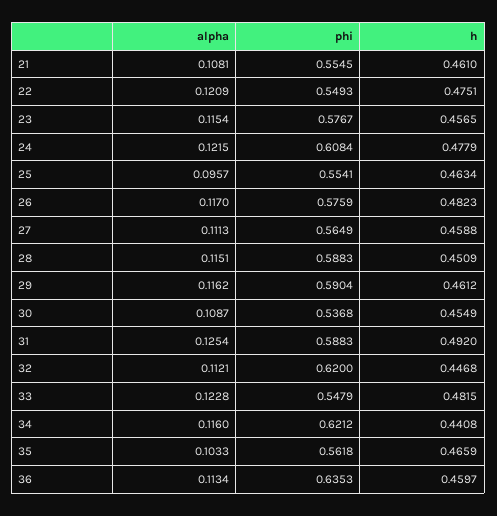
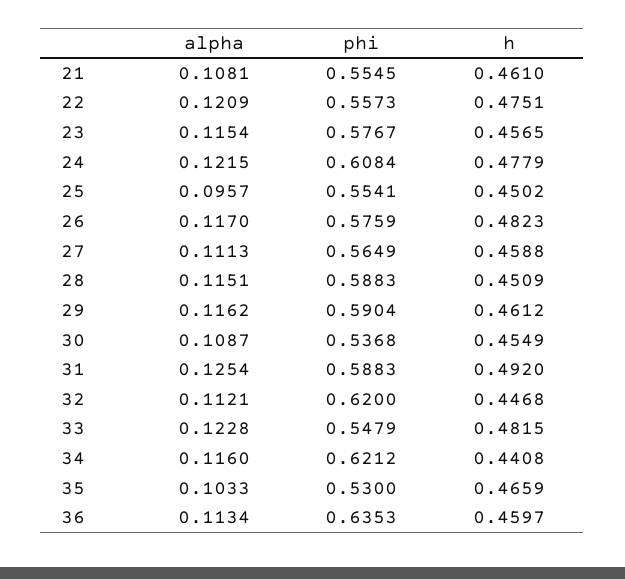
  {
    "alpha": {
      "21": 0.1081,
      "22": 0.1209,
      "23": 0.1154,
      "24": 0.1215,
      "25": 0.0957,
      "26": 0.117,
      "27": 0.1113,
      "28": 0.1151,
      "29": 0.1162,
      "30": 0.1087,
      "31": 0.1254,
      "32": 0.1121,
      "33": 0.1228,
      "34": 0.116,
      "35": 0.1033,
      "36": 0.1134
    },
    "phi": {
      "21": 0.5545,
-     "22": 0.5493,
+     "22": 0.5573,
      "23": 0.5767,
      "24": 0.6084,
      "25": 0.5541,
      "26": 0.5759,
      "27": 0.5649,
      "28": 0.5883,
      "29": 0.5904,
      "30": 0.5368,
      "31": 0.5883,
      "32": 0.62,
      "33": 0.5479,
      "34": 0.6212,
-     "35": 0.5618,
+     "35": 0.53,
      "36": 0.6353
    },
    "h": {
      "21": 0.461,
      "22": 0.4751,
      "23": 0.4565,
      "24": 0.4779,
-     "25": 0.4634,
+     "25": 0.4502,
      "26": 0.4823,
      "27": 0.4588,
      "28": 0.4509,
      "29": 0.4612,
      "30": 0.4549,
      "31": 0.492,
      "32": 0.4468,
      "33": 0.4815,
      "34": 0.4408,
      "35": 0.4659,
      "36": 0.4597
    }
  }

